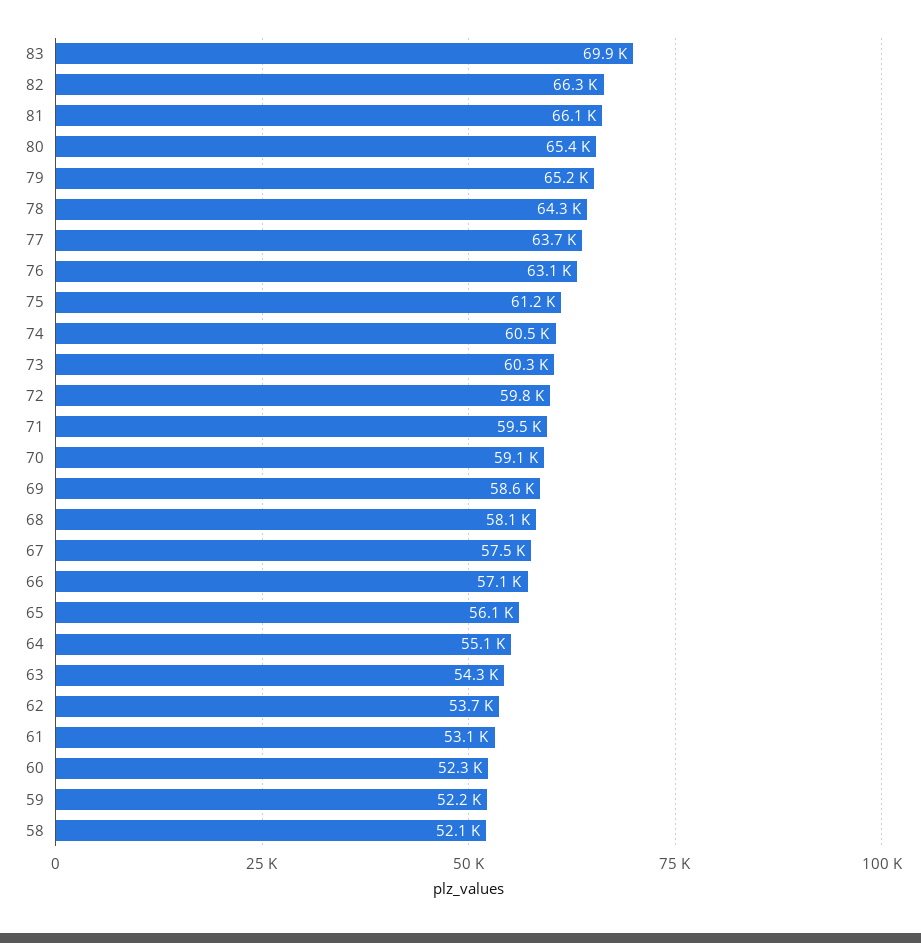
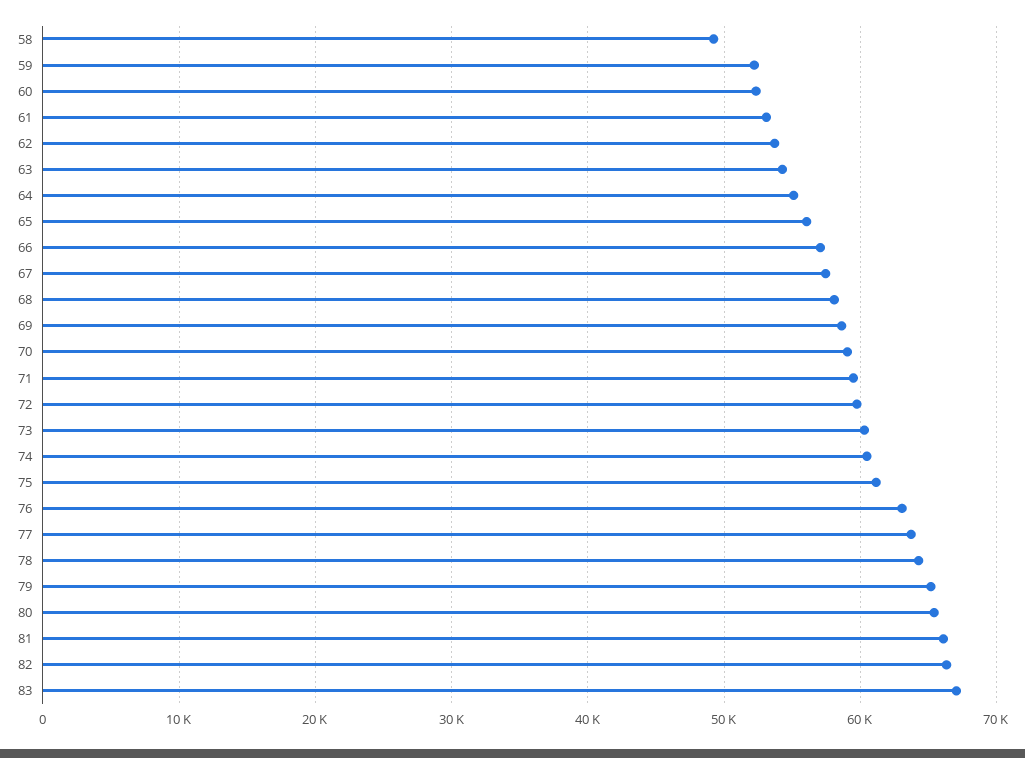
  {
-   "83": 69900,
+   "83": 67000,
    "82": 66300,
    "81": 66100,
    "80": 65400,
    "79": 65200,
    "78": 64300,
    "77": 63700,
    "76": 63100,
    "75": 61200,
    "74": 60500,
    "73": 60300,
    "72": 59800,
    "71": 59500,
    "70": 59100,
    "69": 58600,
    "68": 58100,
    "67": 57500,
    "66": 57100,
    "65": 56100,
    "64": 55100,
    "63": 54300,
    "62": 53700,
    "61": 53100,
    "60": 52300,
    "59": 52200,
-   "58": 52100
+   "58": 49000
  }

